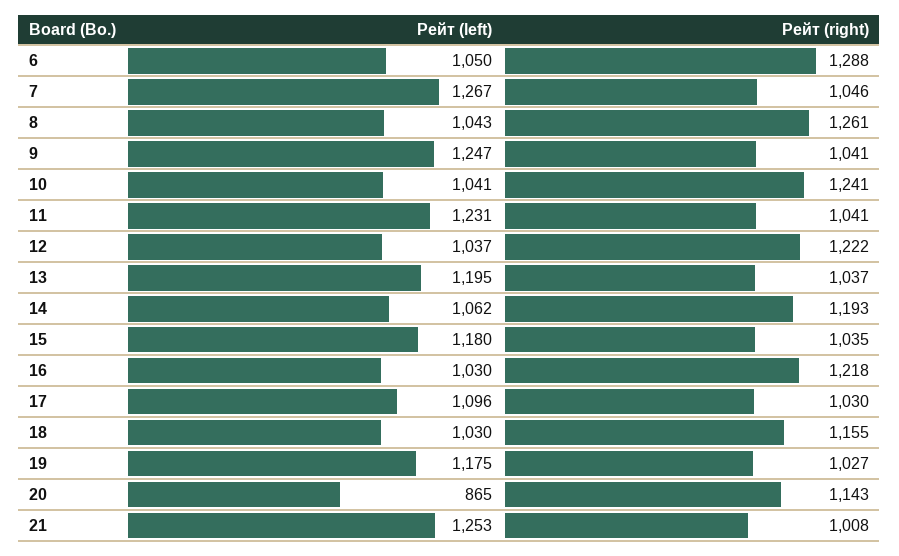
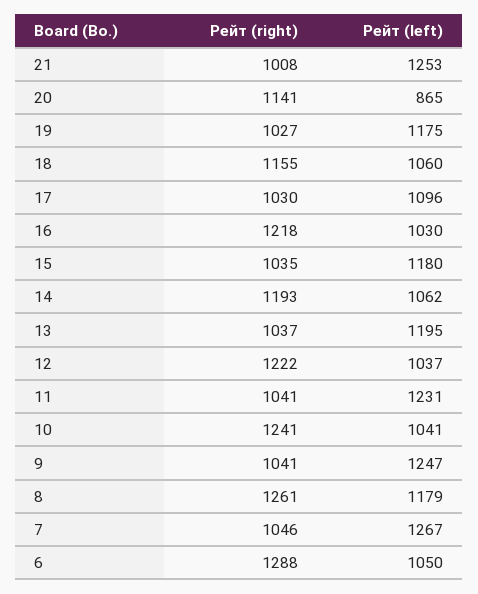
  {
    "Рейт (left)": {
      "6": 1050,
      "7": 1267,
-     "8": 1043,
+     "8": 1179,
      "9": 1247,
      "10": 1041,
      "11": 1231,
      "12": 1037,
      "13": 1195,
      "14": 1062,
      "15": 1180,
      "16": 1030,
      "17": 1096,
-     "18": 1030,
+     "18": 1060,
      "19": 1175,
      "20": 865,
      "21": 1253
    },
    "Рейт (right)": {
      "6": 1288,
      "7": 1046,
      "8": 1261,
      "9": 1041,
      "10": 1241,
      "11": 1041,
      "12": 1222,
      "13": 1037,
      "14": 1193,
      "15": 1035,
      "16": 1218,
      "17": 1030,
      "18": 1155,
      "19": 1027,
-     "20": 1143,
+     "20": 1141,
      "21": 1008
    }
  }

